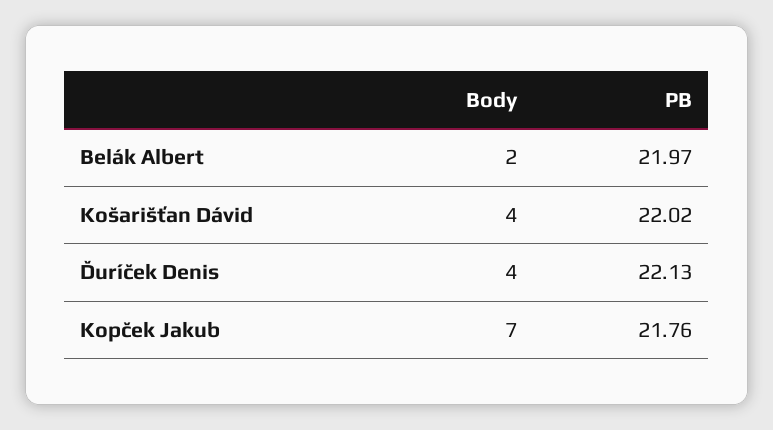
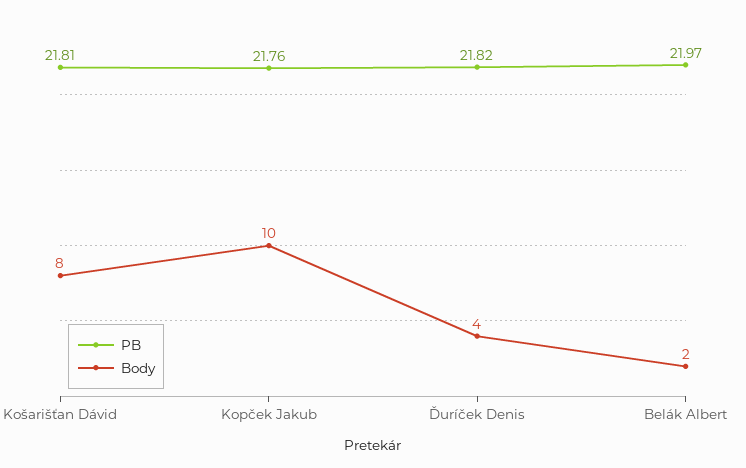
  {
    "Body": {
      "Belák Albert": 2,
-     "Košarišťan Dávid": 4,
+     "Košarišťan Dávid": 8,
      "Ďuríček Denis": 4,
-     "Kopček Jakub": 7
+     "Kopček Jakub": 10
    },
    "PB": {
      "Belák Albert": 21.97,
-     "Košarišťan Dávid": 22.02,
+     "Košarišťan Dávid": 21.81,
-     "Ďuríček Denis": 22.13,
+     "Ďuríček Denis": 21.82,
      "Kopček Jakub": 21.76
    }
  }

